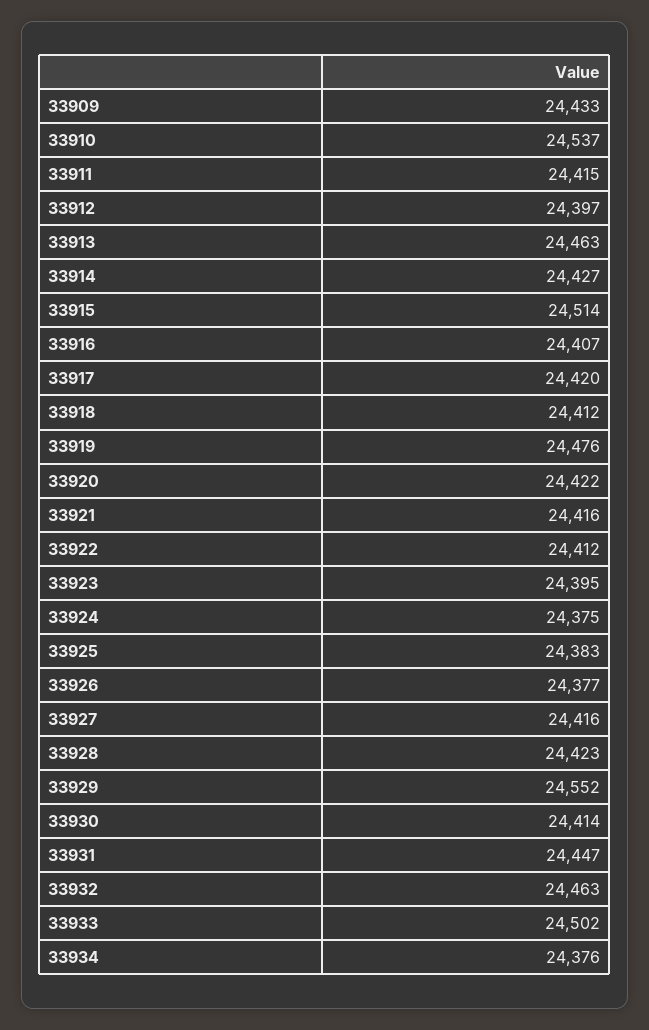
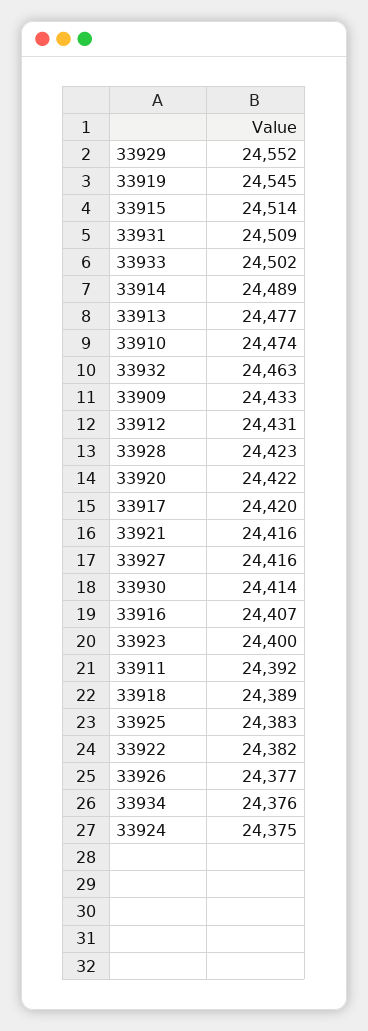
  {
    "33909": 24433,
-   "33910": 24537,
+   "33910": 24474,
-   "33911": 24415,
+   "33911": 24392,
-   "33912": 24397,
+   "33912": 24431,
-   "33913": 24463,
+   "33913": 24477,
-   "33914": 24427,
+   "33914": 24489,
    "33915": 24514,
    "33916": 24407,
    "33917": 24420,
-   "33918": 24412,
+   "33918": 24389,
-   "33919": 24476,
+   "33919": 24545,
    "33920": 24422,
    "33921": 24416,
-   "33922": 24412,
+   "33922": 24382,
-   "33923": 24395,
+   "33923": 24400,
    "33924": 24375,
    "33925": 24383,
    "33926": 24377,
    "33927": 24416,
    "33928": 24423,
    "33929": 24552,
    "33930": 24414,
-   "33931": 24447,
+   "33931": 24509,
    "33932": 24463,
    "33933": 24502,
    "33934": 24376
  }

